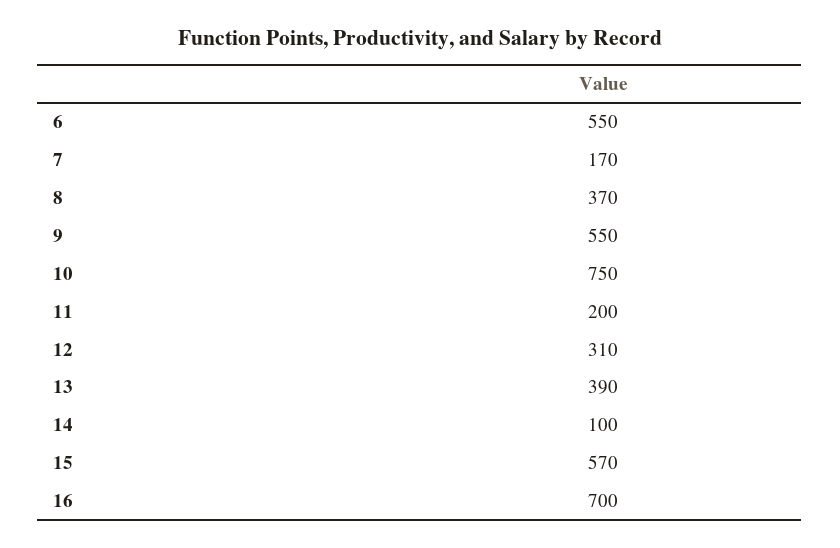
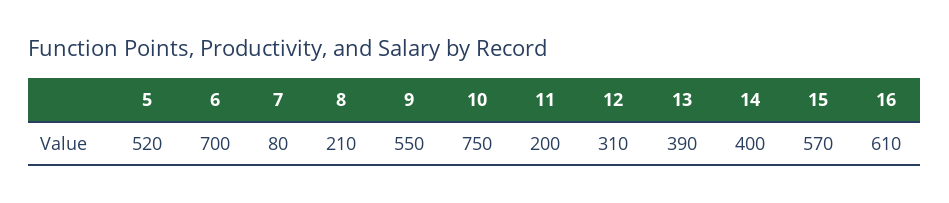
  {
-   "6": 550,
+   "6": 700,
-   "7": 170,
+   "7": 80,
-   "8": 370,
+   "8": 210,
    "9": 550,
    "10": 750,
    "11": 200,
    "12": 310,
    "13": 390,
-   "14": 100,
+   "14": 400,
    "15": 570,
-   "16": 700
+   "16": 610,
+   "5": 520
  }

